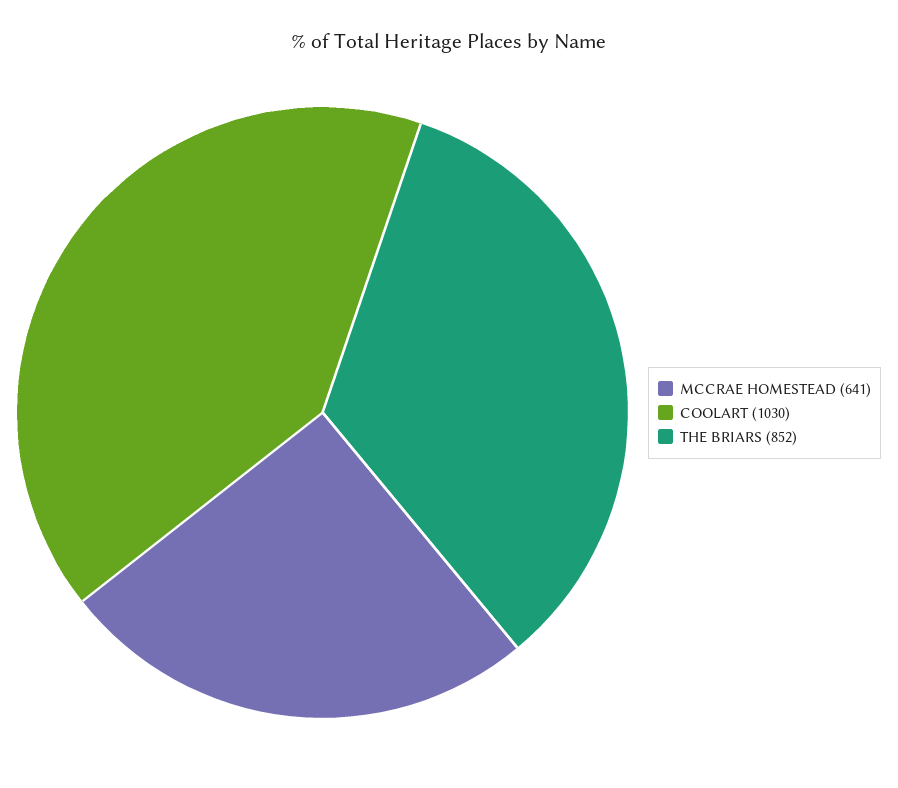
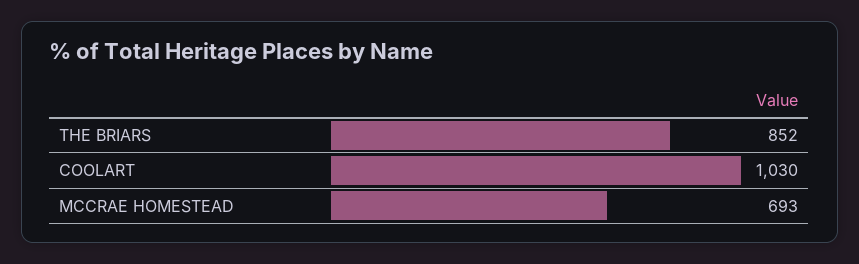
  {
-   "MCCRAE HOMESTEAD": 641,
+   "MCCRAE HOMESTEAD": 693,
    "COOLART": 1030,
    "THE BRIARS": 852
  }

